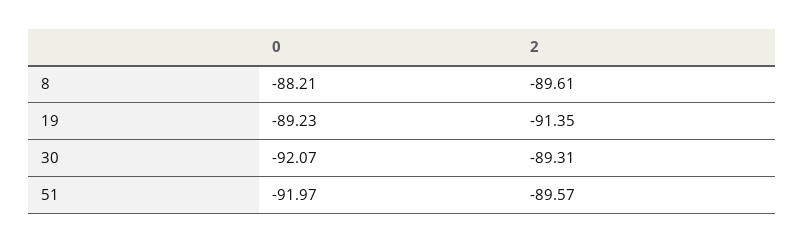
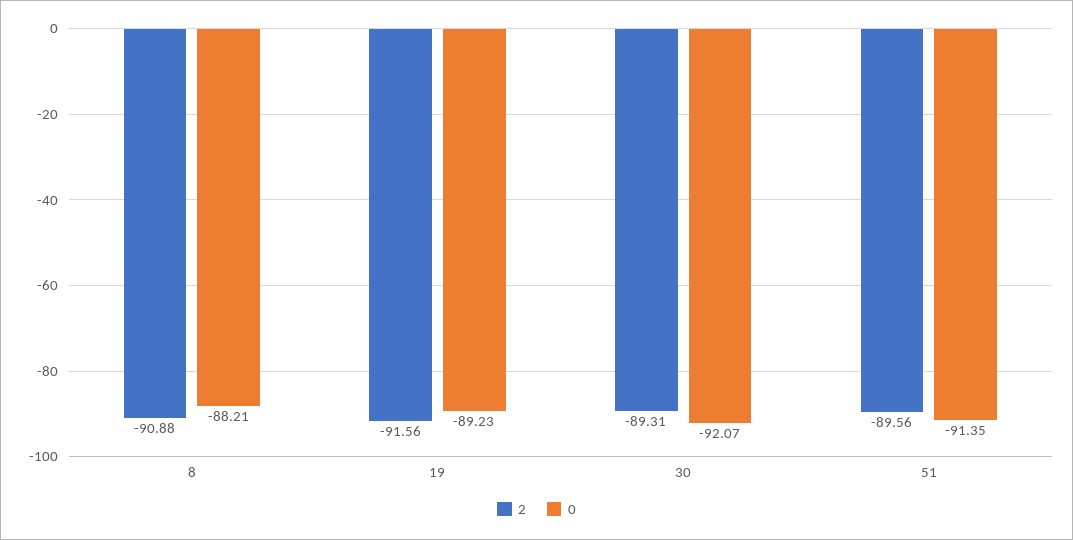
  {
    "0": {
      "8": -88.21,
      "19": -89.23,
      "30": -92.07,
-     "51": -91.97
+     "51": -91.35
    },
    "2": {
-     "8": -89.61,
+     "8": -90.88,
-     "19": -91.35,
+     "19": -91.56,
      "30": -89.31,
-     "51": -89.57
+     "51": -89.56
    }
  }

